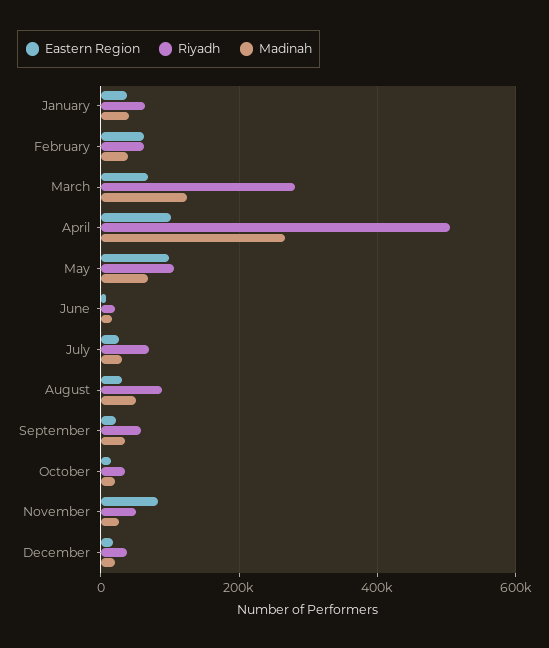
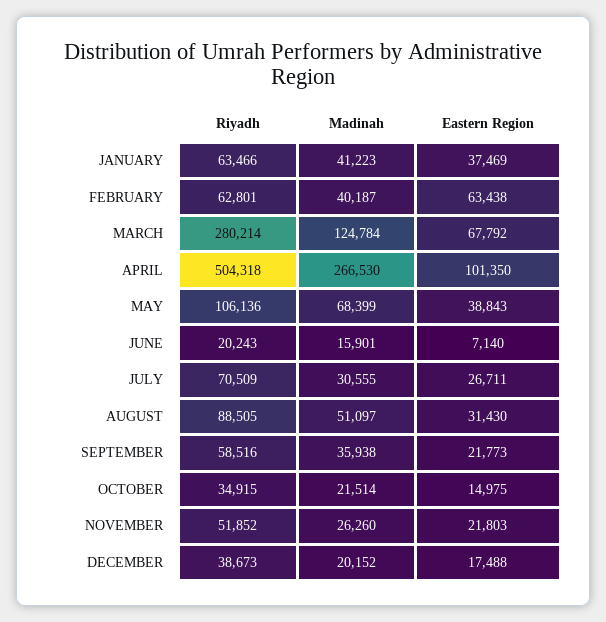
  {
    "Eastern Region": {
      "January": 37469,
      "February": 63438,
      "March": 67792,
      "April": 101350,
-     "May": 100000,
+     "May": 38843,
      "June": 7140,
      "July": 26711,
      "August": 31430,
      "September": 21773,
      "October": 14975,
-     "November": 80000,
+     "November": 21803,
      "December": 17488
    },
    "Riyadh": {
      "January": 63466,
      "February": 62801,
      "March": 280214,
      "April": 504318,
      "May": 106136,
      "June": 20243,
      "July": 70509,
      "August": 88505,
      "September": 58516,
      "October": 34915,
      "November": 51852,
      "December": 38673
    },
    "Madinah": {
      "January": 41223,
      "February": 40187,
      "March": 124784,
      "April": 266530,
      "May": 68399,
      "June": 15901,
      "July": 30555,
      "August": 51097,
      "September": 35938,
      "October": 21514,
      "November": 26260,
      "December": 20152
    }
  }

